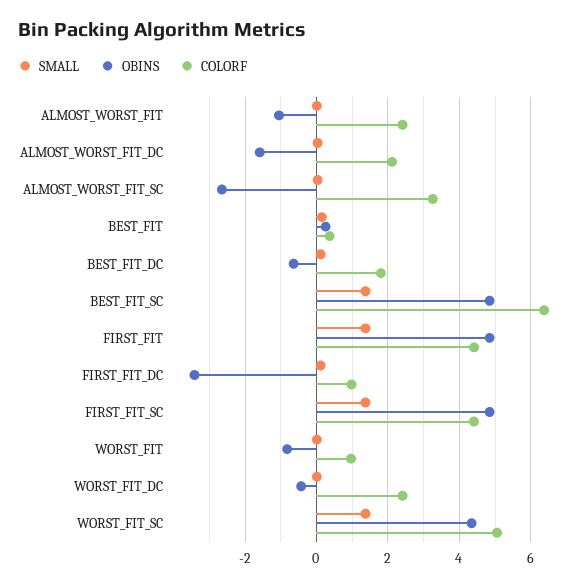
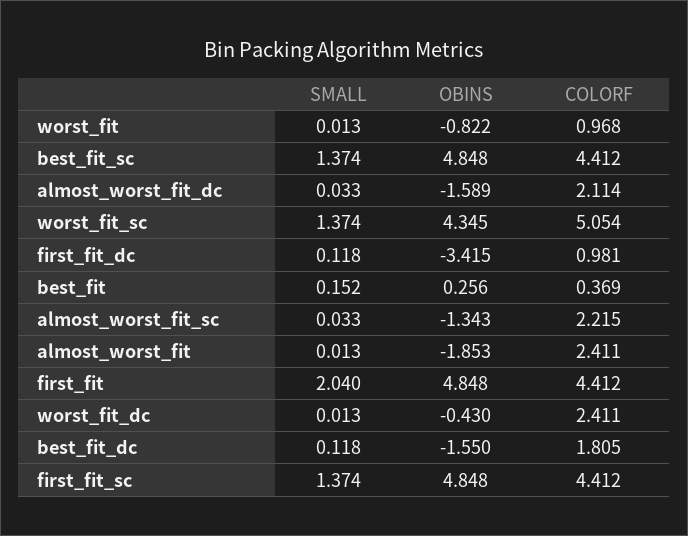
  {
    "SMALL": {
      "ALMOST_WORST_FIT": 0.013,
      "ALMOST_WORST_FIT_DC": 0.033,
      "ALMOST_WORST_FIT_SC": 0.033,
      "BEST_FIT": 0.152,
      "BEST_FIT_DC": 0.118,
      "BEST_FIT_SC": 1.374,
-     "FIRST_FIT": 1.4,
+     "FIRST_FIT": 2.04,
      "FIRST_FIT_DC": 0.118,
      "FIRST_FIT_SC": 1.374,
      "WORST_FIT": 0.013,
      "WORST_FIT_DC": 0.013,
      "WORST_FIT_SC": 1.374
    },
    "OBINS": {
-     "ALMOST_WORST_FIT": -1,
+     "ALMOST_WORST_FIT": -1.853,
      "ALMOST_WORST_FIT_DC": -1.589,
-     "ALMOST_WORST_FIT_SC": -2.6,
+     "ALMOST_WORST_FIT_SC": -1.343,
      "BEST_FIT": 0.256,
-     "BEST_FIT_DC": -0.6,
+     "BEST_FIT_DC": -1.55,
      "BEST_FIT_SC": 4.848,
      "FIRST_FIT": 4.848,
      "FIRST_FIT_DC": -3.415,
      "FIRST_FIT_SC": 4.848,
      "WORST_FIT": -0.822,
      "WORST_FIT_DC": -0.43,
      "WORST_FIT_SC": 4.345
    },
    "COLORF": {
      "ALMOST_WORST_FIT": 2.411,
      "ALMOST_WORST_FIT_DC": 2.114,
-     "ALMOST_WORST_FIT_SC": 3.2,
+     "ALMOST_WORST_FIT_SC": 2.215,
      "BEST_FIT": 0.369,
      "BEST_FIT_DC": 1.805,
-     "BEST_FIT_SC": 6.4,
+     "BEST_FIT_SC": 4.412,
      "FIRST_FIT": 4.412,
      "FIRST_FIT_DC": 0.981,
      "FIRST_FIT_SC": 4.412,
      "WORST_FIT": 0.968,
      "WORST_FIT_DC": 2.411,
      "WORST_FIT_SC": 5.054
    }
  }

